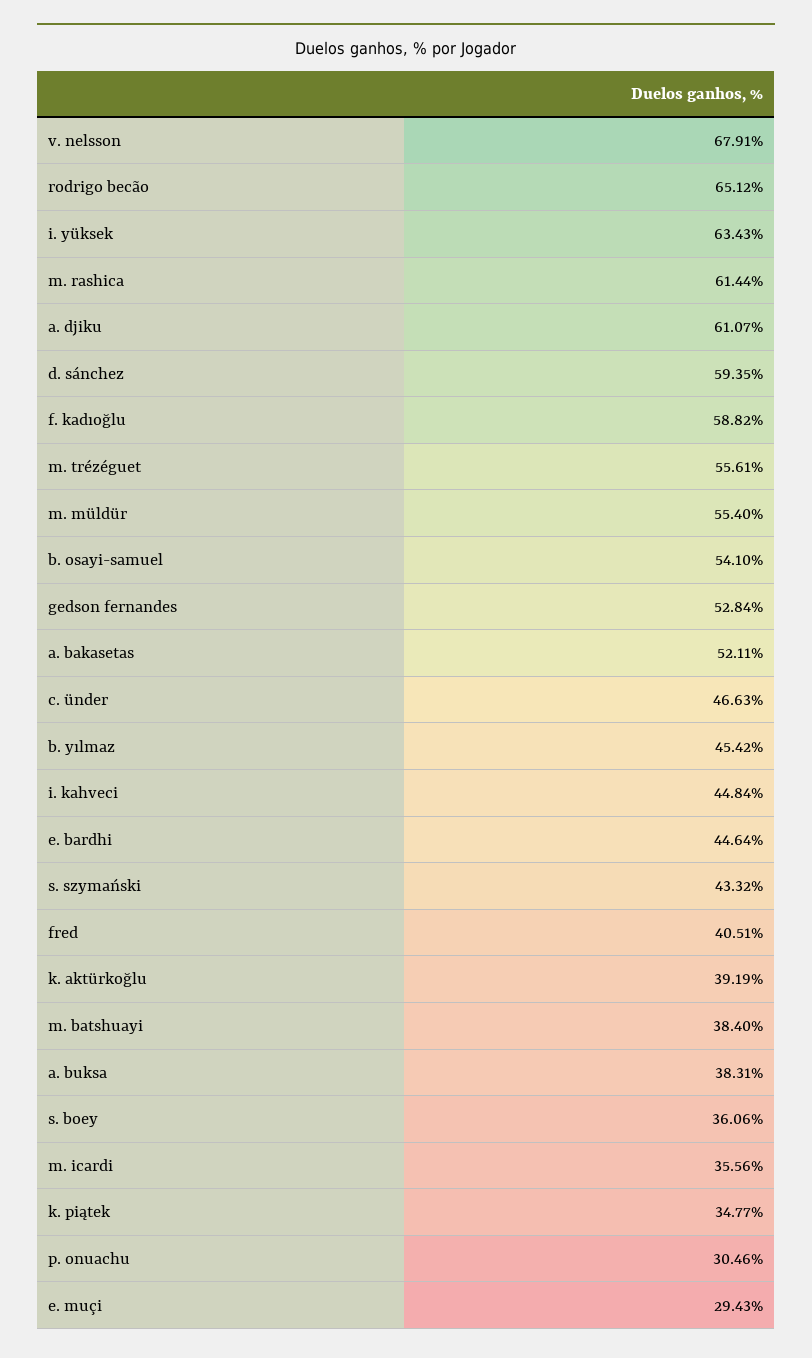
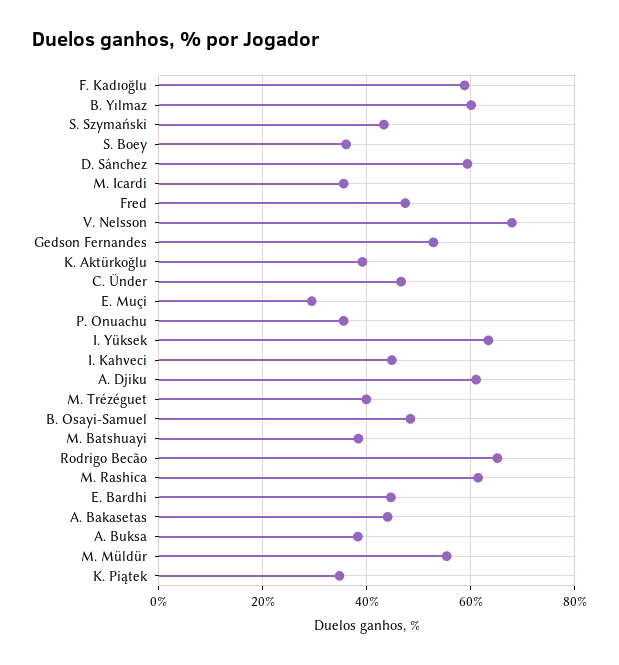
  {
    "v. nelsson": 67.91,
    "rodrigo becão": 65.12,
    "i. yüksek": 63.43,
    "m. rashica": 61.44,
    "a. djiku": 61.07,
    "d. sánchez": 59.35,
    "f. kadıoğlu": 58.82,
-   "m. trézéguet": 55.61,
+   "m. trézéguet": 40,
    "m. müldür": 55.4,
-   "b. osayi-samuel": 54.1,
+   "b. osayi-samuel": 48,
    "gedson fernandes": 52.84,
-   "a. bakasetas": 52.11,
+   "a. bakasetas": 44,
    "c. ünder": 46.63,
-   "b. yılmaz": 45.42,
+   "b. yılmaz": 60,
    "i. kahveci": 44.84,
    "e. bardhi": 44.64,
    "s. szymański": 43.32,
-   "fred": 40.51,
+   "fred": 48,
    "k. aktürkoğlu": 39.19,
    "m. batshuayi": 38.4,
    "a. buksa": 38.31,
    "s. boey": 36.06,
    "m. icardi": 35.56,
    "k. piątek": 34.77,
-   "p. onuachu": 30.46,
+   "p. onuachu": 36,
    "e. muçi": 29.43
  }

